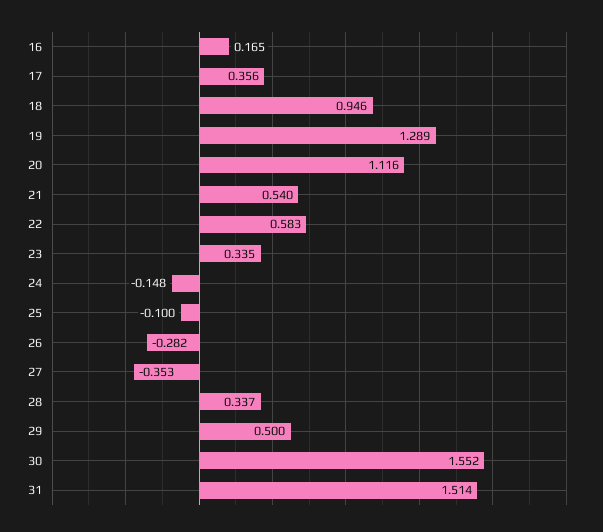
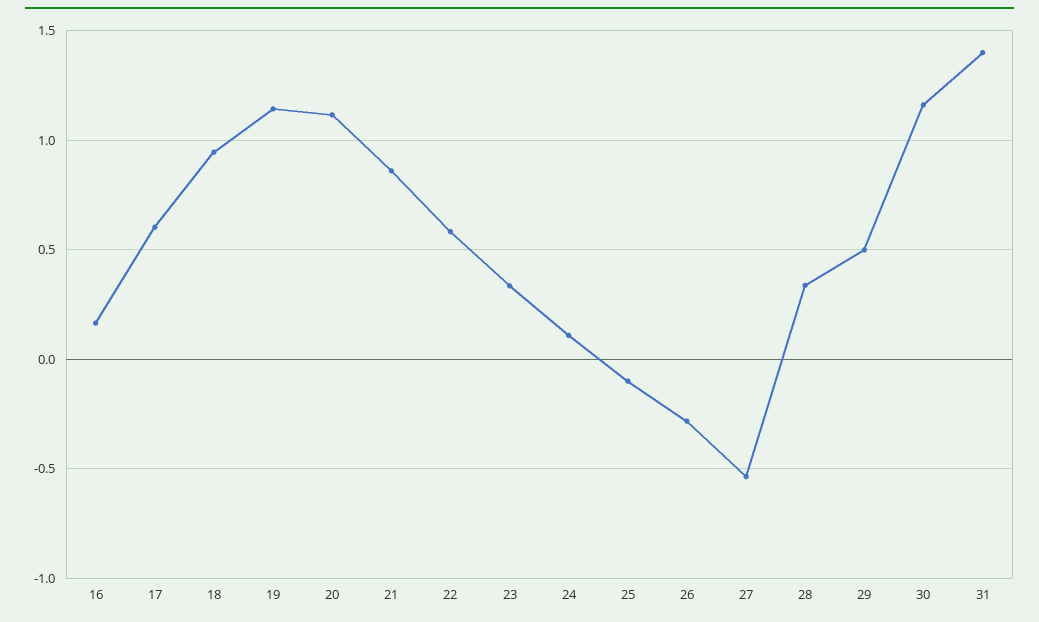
  {
    "16": 0.165,
-   "17": 0.356,
+   "17": 0.6,
    "18": 0.946,
-   "19": 1.289,
+   "19": 1.15,
    "20": 1.116,
-   "21": 0.54,
+   "21": 0.85,
    "22": 0.583,
    "23": 0.335,
-   "24": -0.148,
+   "24": 0.1,
    "25": -0.1,
    "26": -0.282,
-   "27": -0.353,
+   "27": -0.55,
    "28": 0.337,
    "29": 0.5,
-   "30": 1.552,
+   "30": 1.15,
-   "31": 1.514
+   "31": 1.4
  }

